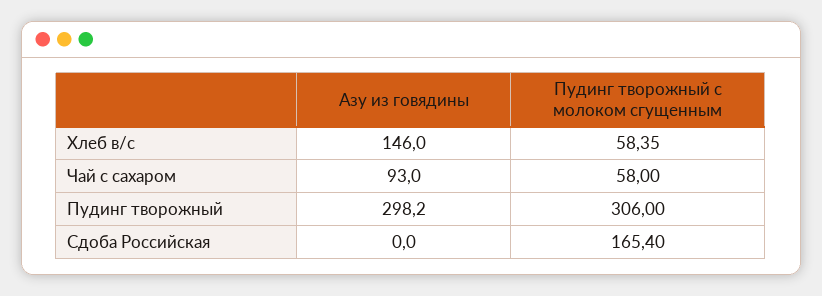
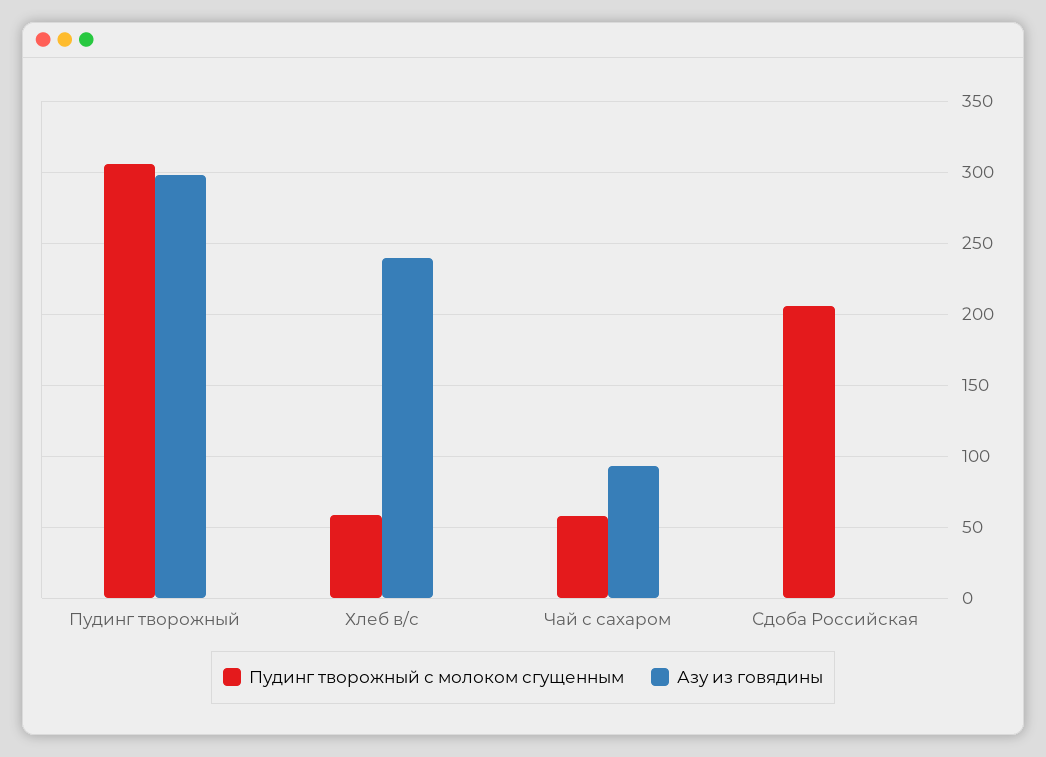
  {
    "Азу из говядины": {
-     "Хлеб в/с": 146,
+     "Хлеб в/с": 240,
      "Чай с сахаром": 93,
      "Пудинг творожный": 298.2,
      "Сдоба Российская": 0
    },
    "Пудинг творожный с молоком сгущенным": {
      "Хлеб в/с": 58.35,
      "Чай с сахаром": 58,
      "Пудинг творожный": 306,
-     "Сдоба Российская": 165.4
+     "Сдоба Российская": 205
    }
  }

